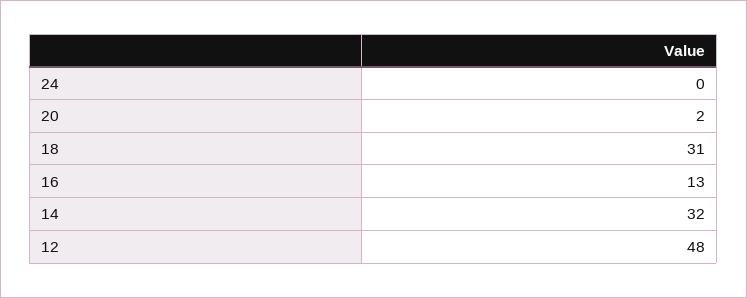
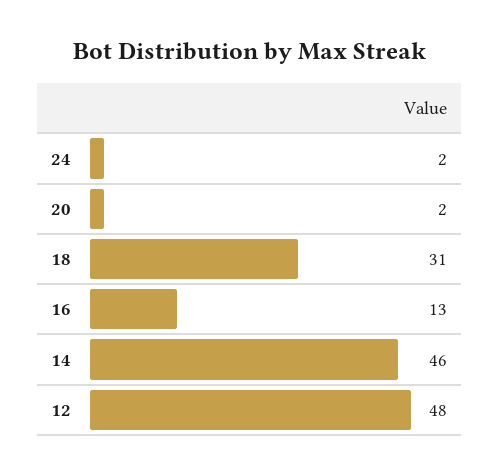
  {
-   "24": 0,
+   "24": 2,
    "20": 2,
    "18": 31,
    "16": 13,
-   "14": 32,
+   "14": 46,
    "12": 48
  }

